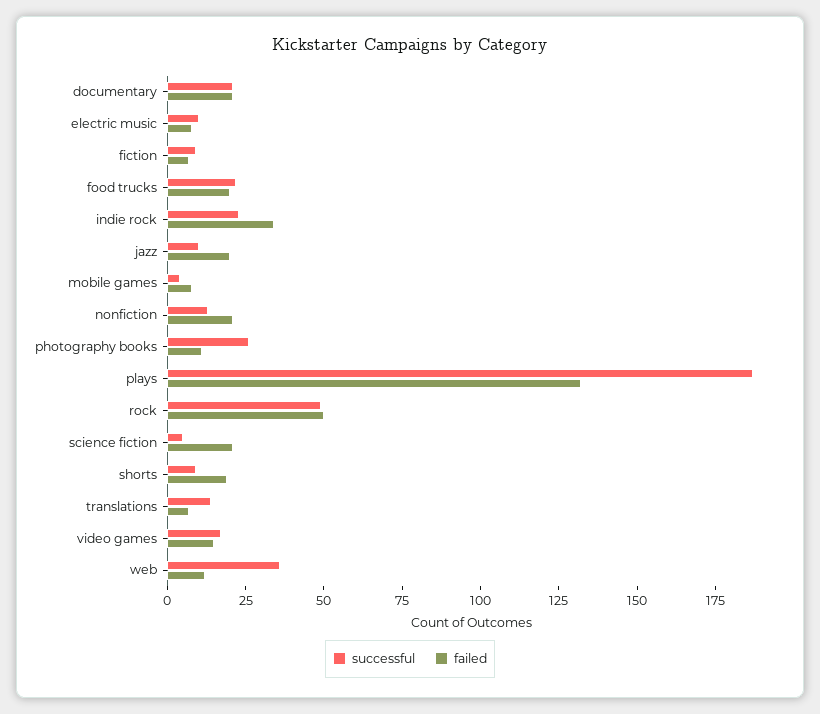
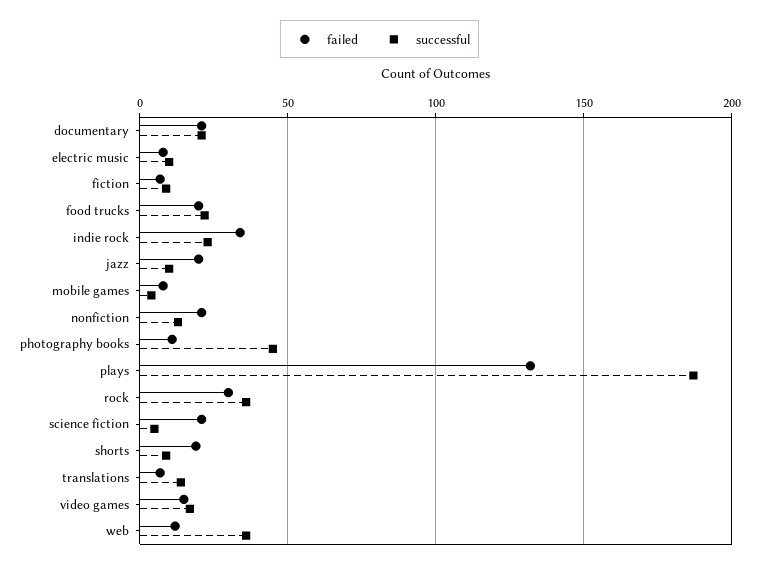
  {
    "successful": {
      "documentary": 20,
      "electric music": 10,
      "fiction": 10,
      "food trucks": 20,
      "indie rock": 25,
      "jazz": 10,
      "mobile games": 5,
      "nonfiction": 15,
-     "photography books": 25,
+     "photography books": 45,
      "plays": 185,
-     "rock": 50,
+     "rock": 35,
      "science fiction": 5,
      "shorts": 10,
      "translations": 15,
      "video games": 15,
      "web": 35
    },
    "failed": {
      "documentary": 20,
      "electric music": 10,
      "fiction": 5,
      "food trucks": 20,
      "indie rock": 35,
      "jazz": 20,
      "mobile games": 10,
      "nonfiction": 20,
      "photography books": 10,
      "plays": 130,
-     "rock": 50,
+     "rock": 30,
      "science fiction": 20,
      "shorts": 20,
      "translations": 5,
      "video games": 15,
      "web": 10
    }
  }

